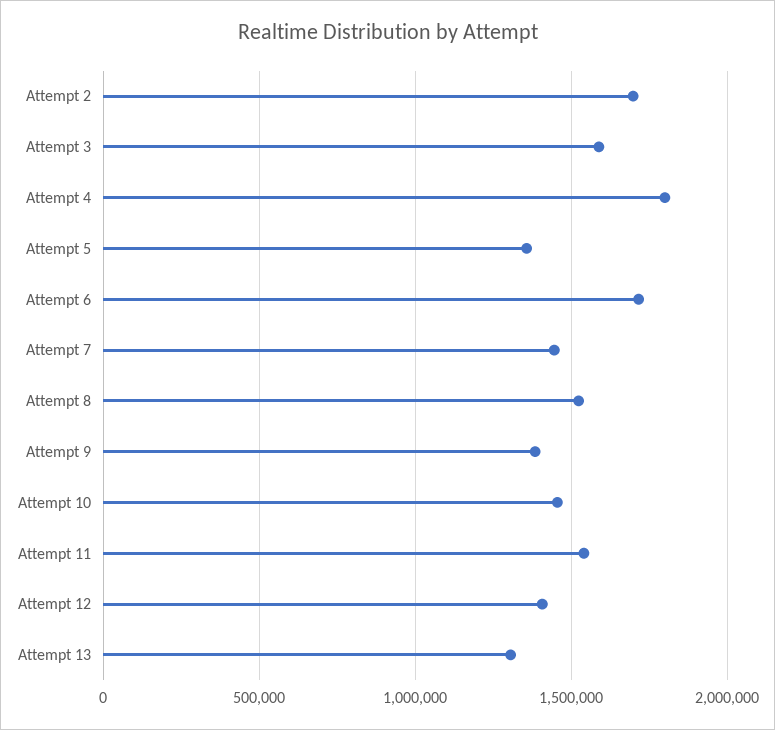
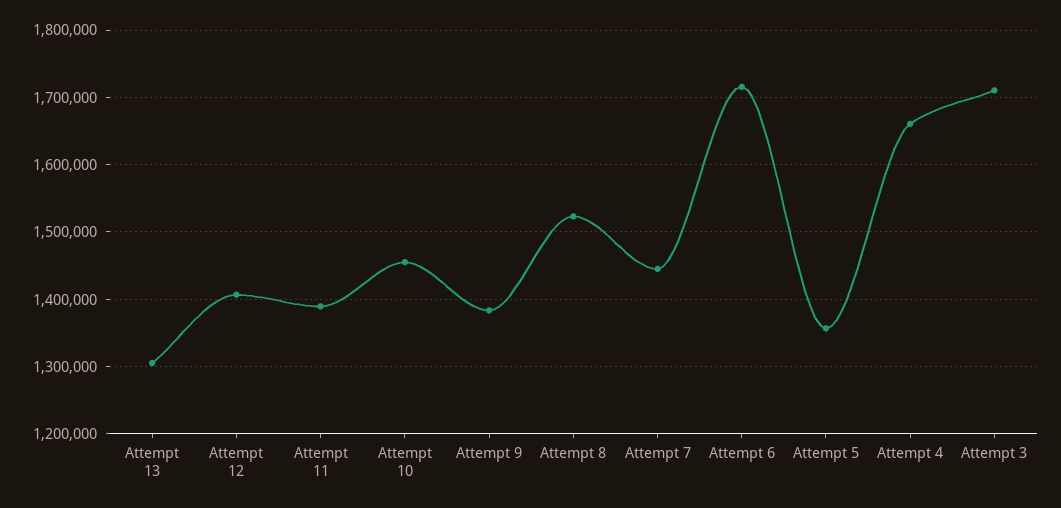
  {
-   "Attempt 2": 1700000,
-   "Attempt 3": 1600000,
+   "Attempt 3": 1710000,
-   "Attempt 4": 1800000,
+   "Attempt 4": 1660000,
    "Attempt 5": 1360000,
    "Attempt 6": 1720000,
    "Attempt 7": 1450000,
    "Attempt 8": 1520000,
    "Attempt 9": 1380000,
    "Attempt 10": 1460000,
-   "Attempt 11": 1550000,
+   "Attempt 11": 1390000,
    "Attempt 12": 1410000,
    "Attempt 13": 1310000
  }

